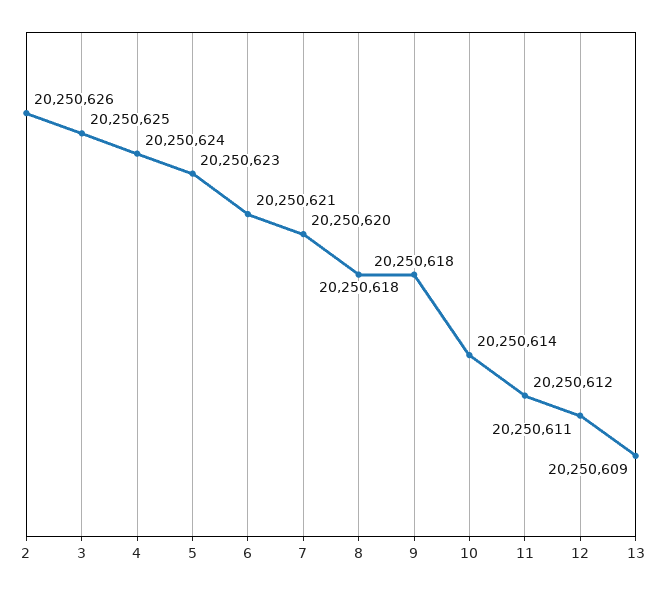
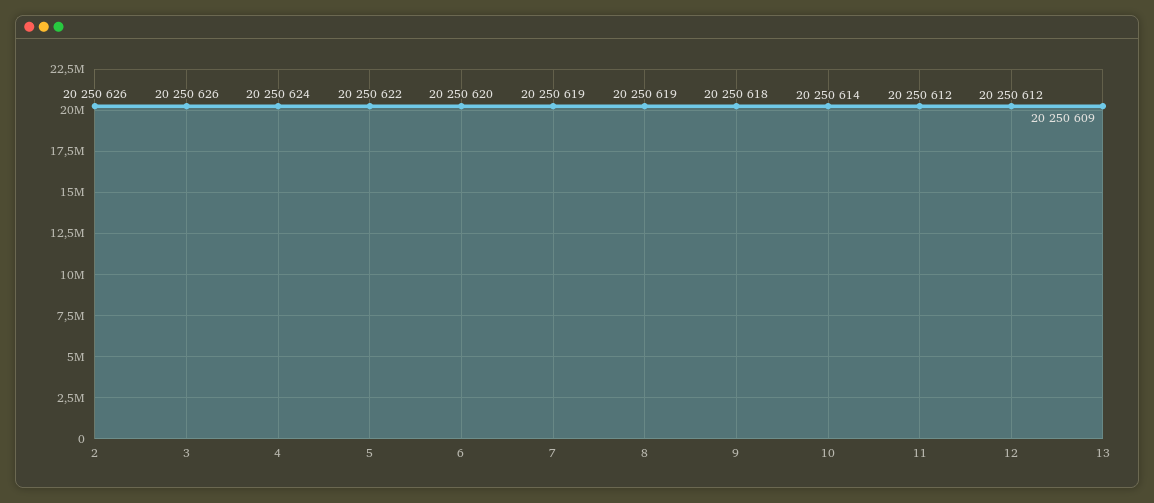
  {
    "2": 20250626,
-   "3": 20250625,
+   "3": 20250626,
    "4": 20250624,
-   "5": 20250623,
+   "5": 20250622,
-   "6": 20250621,
+   "6": 20250620,
-   "7": 20250620,
+   "7": 20250619,
-   "8": 20250618,
+   "8": 20250619,
    "9": 20250618,
    "10": 20250614,
    "11": 20250612,
-   "12": 20250611,
+   "12": 20250612,
    "13": 20250609
  }

